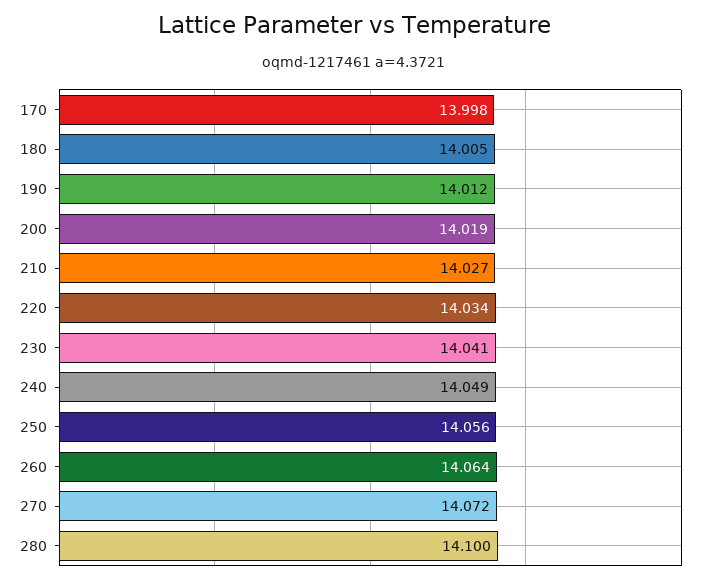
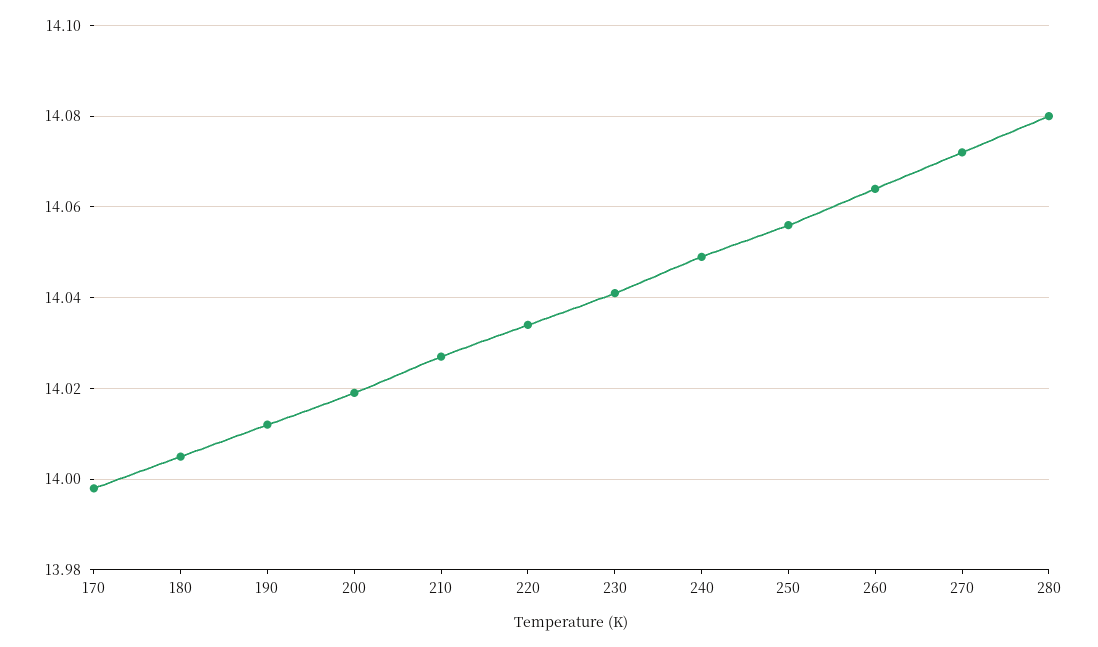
  {
    "170": 13.998,
    "180": 14.005,
    "190": 14.012,
    "200": 14.019,
    "210": 14.027,
    "220": 14.034,
    "230": 14.041,
    "240": 14.049,
    "250": 14.056,
    "260": 14.064,
    "270": 14.072,
-   "280": 14.1
+   "280": 14.08
  }

